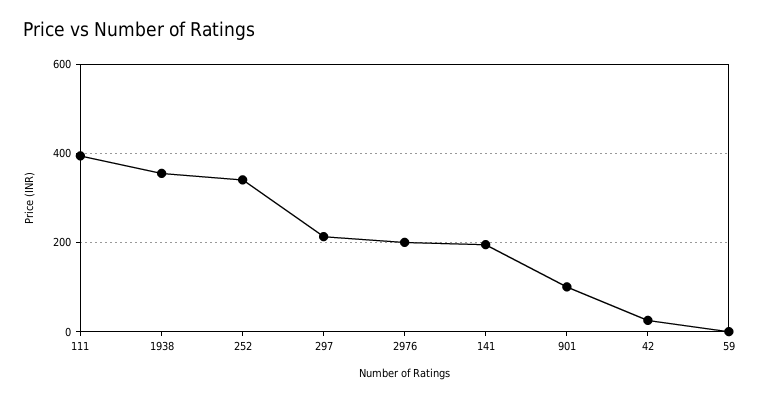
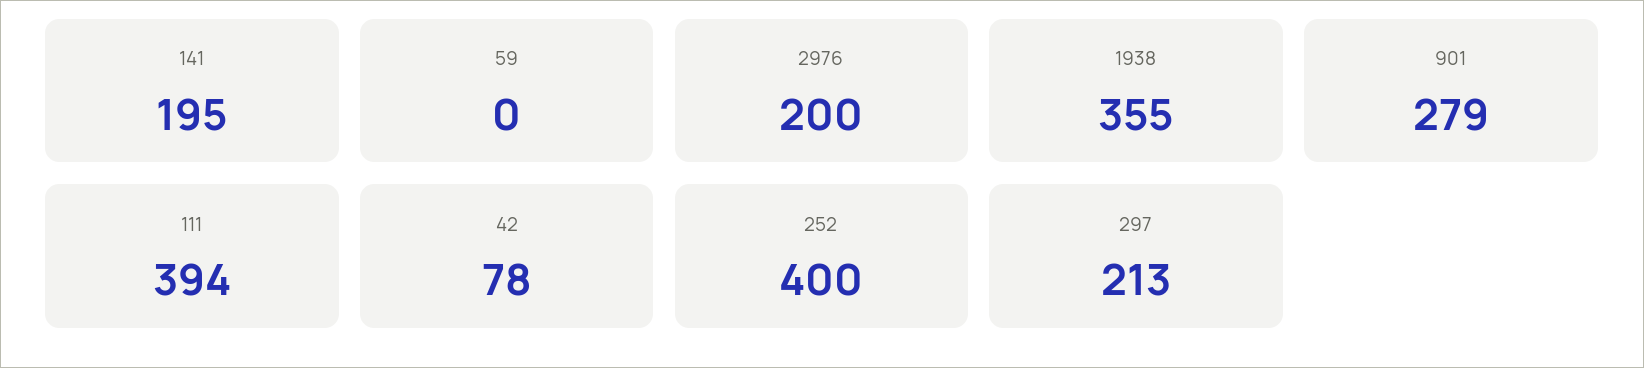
  {
    "111": 394,
    "1938": 355,
-   "252": 340,
+   "252": 400,
    "297": 213,
    "2976": 200,
    "141": 195,
-   "901": 100,
+   "901": 279,
-   "42": 20,
+   "42": 78,
    "59": 0
  }

